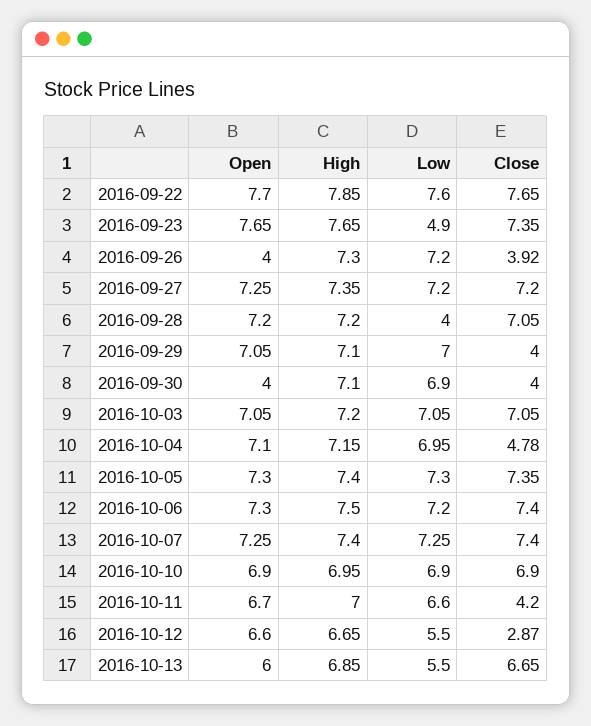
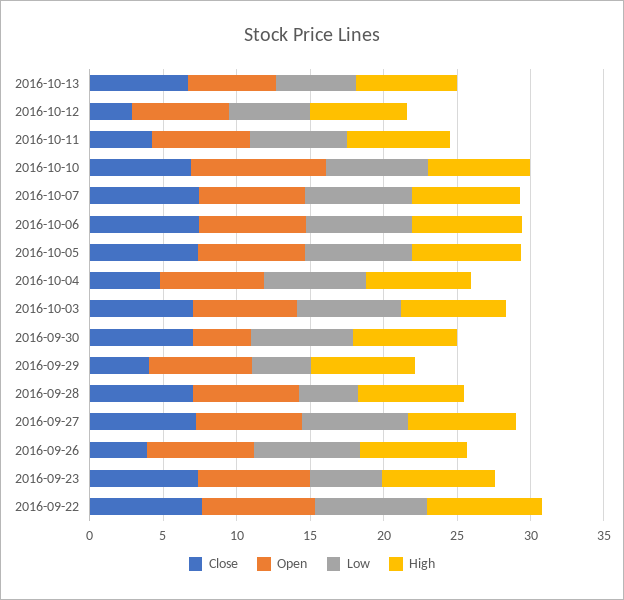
  {
    "Open": {
      "2016-09-22": 7.7,
      "2016-09-23": 7.65,
-     "2016-09-26": 4,
+     "2016-09-26": 7,
      "2016-09-27": 7.25,
      "2016-09-28": 7.2,
      "2016-09-29": 7.05,
      "2016-09-30": 4,
      "2016-10-03": 7.05,
      "2016-10-04": 7.1,
      "2016-10-05": 7.3,
      "2016-10-06": 7.3,
      "2016-10-07": 7.25,
-     "2016-10-10": 6.9,
+     "2016-10-10": 9,
      "2016-10-11": 6.7,
      "2016-10-12": 6.6,
      "2016-10-13": 6
    },
    "High": {
      "2016-09-22": 7.85,
      "2016-09-23": 7.65,
      "2016-09-26": 7.3,
      "2016-09-27": 7.35,
      "2016-09-28": 7.2,
      "2016-09-29": 7.1,
      "2016-09-30": 7.1,
      "2016-10-03": 7.2,
      "2016-10-04": 7.15,
      "2016-10-05": 7.4,
      "2016-10-06": 7.5,
      "2016-10-07": 7.4,
      "2016-10-10": 6.95,
      "2016-10-11": 7,
      "2016-10-12": 6.65,
      "2016-10-13": 6.85
    },
    "Low": {
      "2016-09-22": 7.6,
      "2016-09-23": 4.9,
      "2016-09-26": 7.2,
      "2016-09-27": 7.2,
      "2016-09-28": 4,
-     "2016-09-29": 7,
+     "2016-09-29": 4,
      "2016-09-30": 6.9,
      "2016-10-03": 7.05,
      "2016-10-04": 6.95,
      "2016-10-05": 7.3,
      "2016-10-06": 7.2,
      "2016-10-07": 7.25,
      "2016-10-10": 6.9,
      "2016-10-11": 6.6,
      "2016-10-12": 5.5,
      "2016-10-13": 5.5
    },
    "Close": {
      "2016-09-22": 7.65,
      "2016-09-23": 7.35,
      "2016-09-26": 3.92,
      "2016-09-27": 7.2,
      "2016-09-28": 7.05,
      "2016-09-29": 4,
-     "2016-09-30": 4,
+     "2016-09-30": 7,
      "2016-10-03": 7.05,
      "2016-10-04": 4.78,
      "2016-10-05": 7.35,
      "2016-10-06": 7.4,
      "2016-10-07": 7.4,
      "2016-10-10": 6.9,
      "2016-10-11": 4.2,
      "2016-10-12": 2.87,
      "2016-10-13": 6.65
    }
  }

